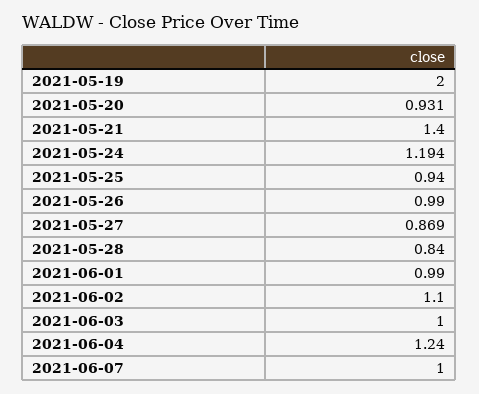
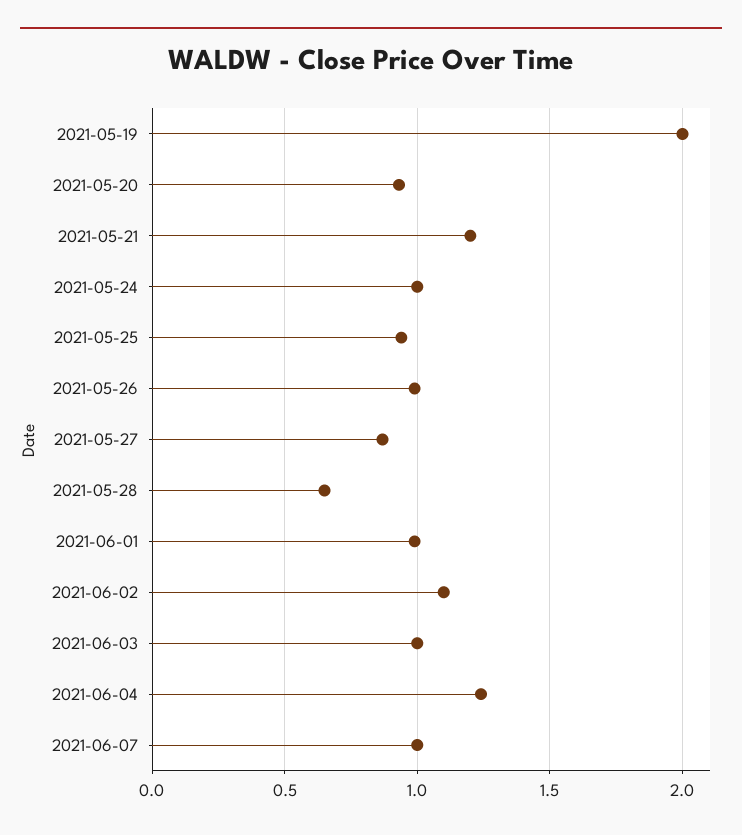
  {
    "2021-05-19": 2,
    "2021-05-20": 0.931,
-   "2021-05-21": 1.4,
+   "2021-05-21": 1.2,
-   "2021-05-24": 1.194,
+   "2021-05-24": 1,
    "2021-05-25": 0.94,
    "2021-05-26": 0.99,
    "2021-05-27": 0.869,
-   "2021-05-28": 0.84,
+   "2021-05-28": 0.65,
    "2021-06-01": 0.99,
    "2021-06-02": 1.1,
    "2021-06-03": 1,
    "2021-06-04": 1.24,
    "2021-06-07": 1
  }

